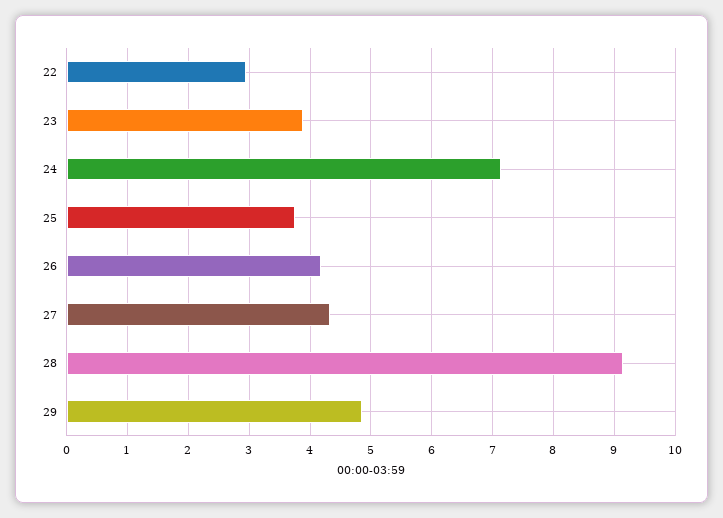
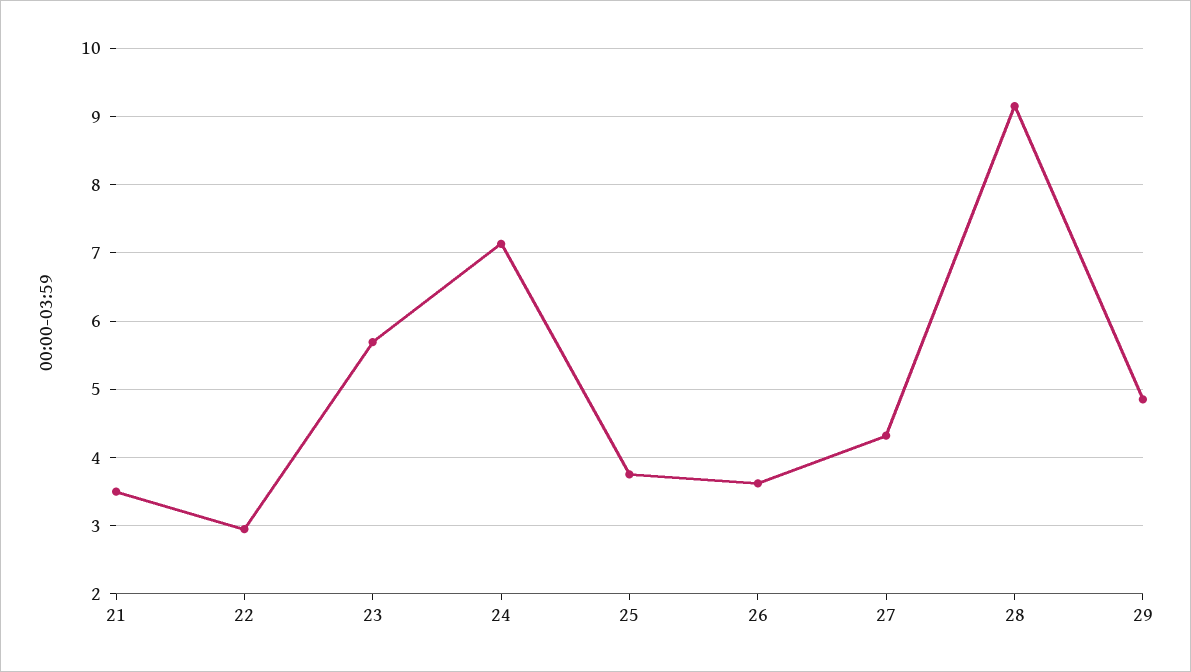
  {
    "22": 3,
-   "23": 3.9,
+   "23": 5.7,
    "24": 7.1,
    "25": 3.8,
-   "26": 4.2,
+   "26": 3.6,
    "27": 4.3,
    "28": 9.2,
-   "29": 4.9
+   "29": 4.9,
+   "21": 3.5
  }

